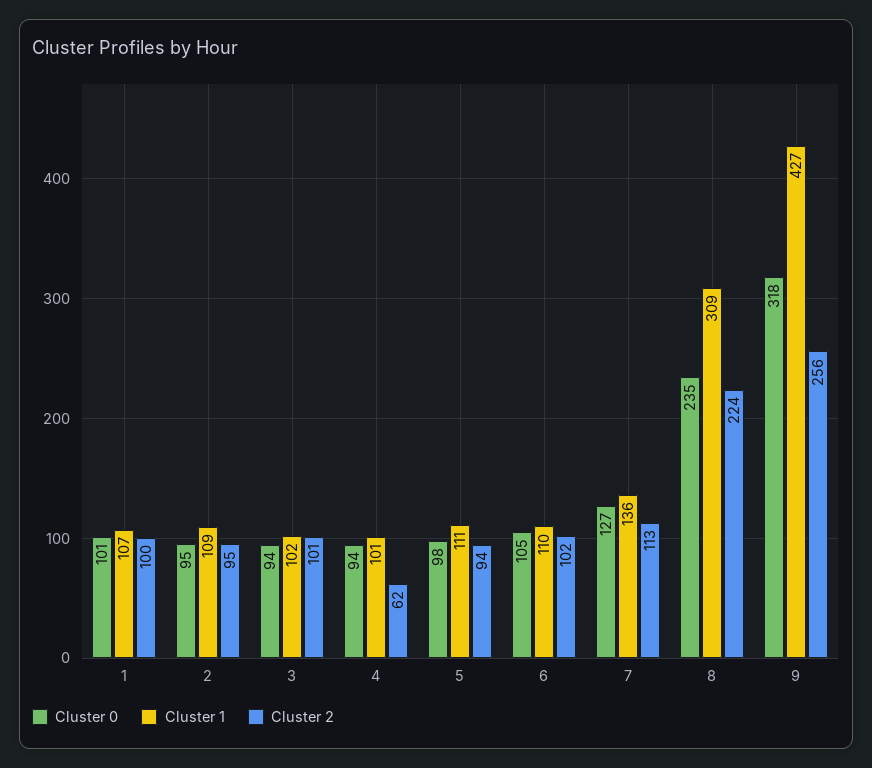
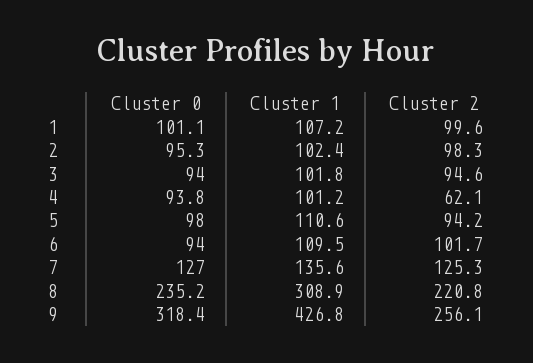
  {
    "Cluster 0": {
      "1": 101.1,
      "2": 95.3,
      "3": 94,
      "4": 93.8,
      "5": 98,
-     "6": 105,
+     "6": 94,
      "7": 127,
      "8": 235.2,
      "9": 318.4
    },
    "Cluster 1": {
      "1": 107.2,
-     "2": 109,
+     "2": 102.4,
      "3": 101.8,
      "4": 101.2,
      "5": 110.6,
      "6": 109.5,
      "7": 135.6,
      "8": 308.9,
      "9": 426.8
    },
    "Cluster 2": {
      "1": 99.6,
-     "2": 95,
+     "2": 98.3,
-     "3": 101,
+     "3": 94.6,
      "4": 62.1,
      "5": 94.2,
      "6": 101.7,
-     "7": 113,
+     "7": 125.3,
-     "8": 224,
+     "8": 220.8,
      "9": 256.1
    }
  }

